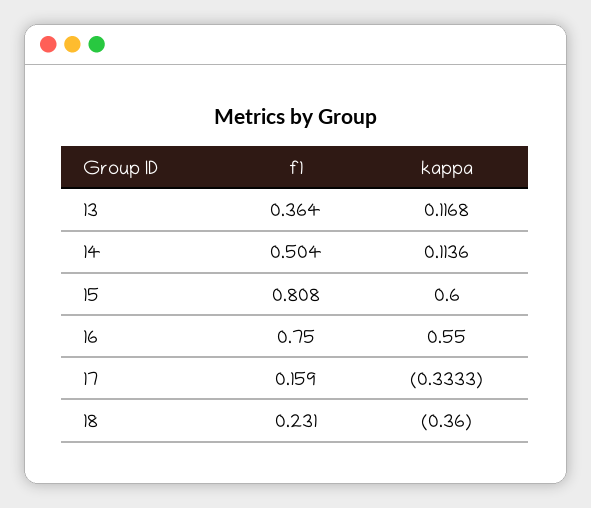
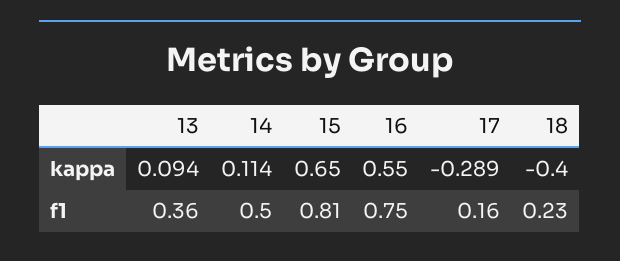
  {
    "f1": {
      "13": 0.364,
      "14": 0.504,
      "15": 0.808,
      "16": 0.75,
      "17": 0.159,
      "18": 0.231
    },
    "kappa": {
-     "13": 0.1168,
+     "13": 0.094,
      "14": 0.1136,
-     "15": 0.6,
+     "15": 0.65,
      "16": 0.55,
-     "17": -0.3333,
+     "17": -0.289,
-     "18": -0.36
+     "18": -0.4
    }
  }

